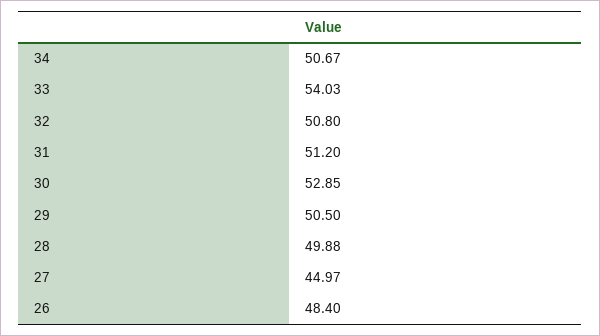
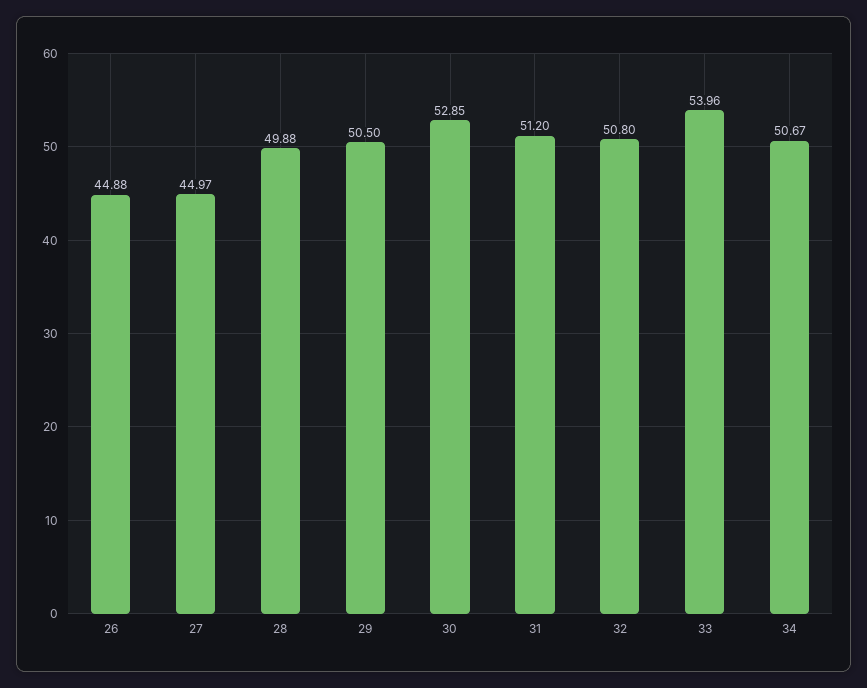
  {
    "34": 50.67,
-   "33": 54.03,
+   "33": 53.96,
    "32": 50.8,
    "31": 51.2,
    "30": 52.85,
    "29": 50.5,
    "28": 49.88,
    "27": 44.97,
-   "26": 48.4
+   "26": 44.88
  }

